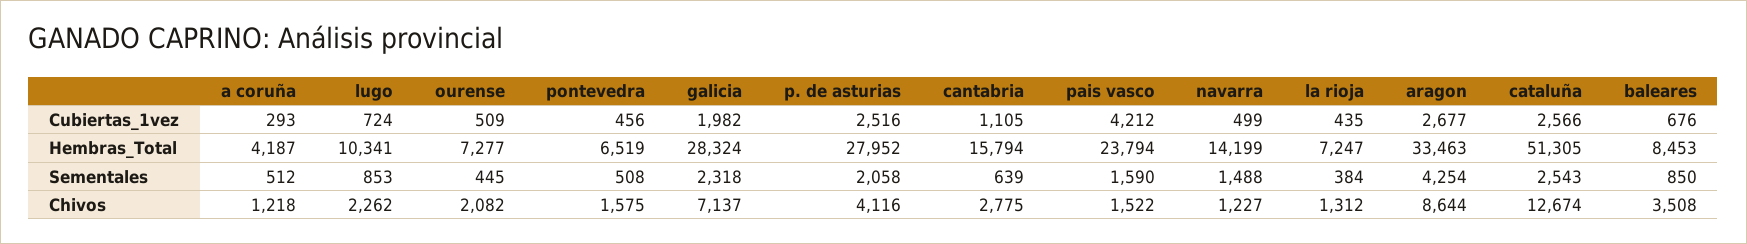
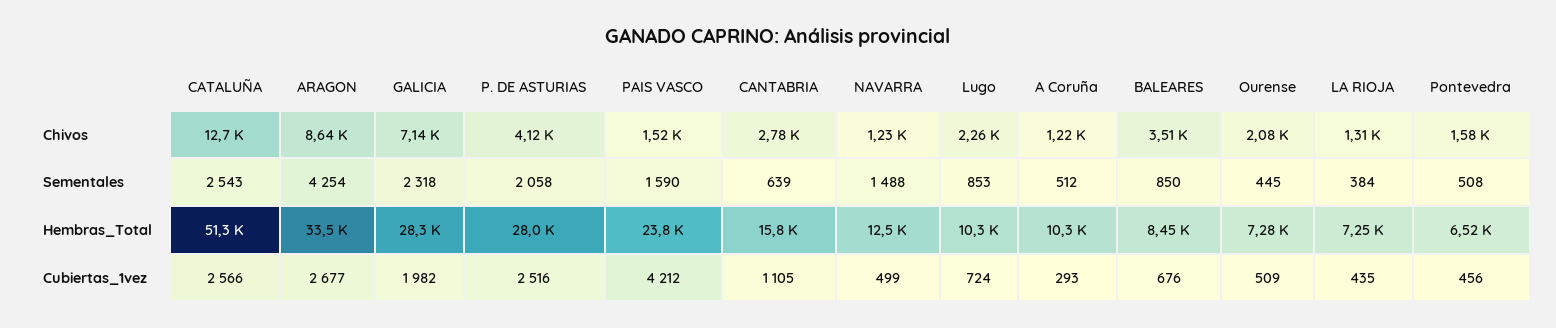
  {
    "a coruña": {
      "Cubiertas_1vez": 293,
-     "Hembras_Total": 4187,
+     "Hembras_Total": 10300,
      "Sementales": 512,
      "Chivos": 1218
    },
    "lugo": {
      "Cubiertas_1vez": 724,
      "Hembras_Total": 10341,
      "Sementales": 853,
      "Chivos": 2262
    },
    "ourense": {
      "Cubiertas_1vez": 509,
      "Hembras_Total": 7277,
      "Sementales": 445,
      "Chivos": 2082
    },
    "pontevedra": {
      "Cubiertas_1vez": 456,
      "Hembras_Total": 6519,
      "Sementales": 508,
      "Chivos": 1575
    },
    "galicia": {
      "Cubiertas_1vez": 1982,
      "Hembras_Total": 28324,
      "Sementales": 2318,
      "Chivos": 7137
    },
    "p. de asturias": {
      "Cubiertas_1vez": 2516,
      "Hembras_Total": 27952,
      "Sementales": 2058,
      "Chivos": 4116
    },
    "cantabria": {
      "Cubiertas_1vez": 1105,
      "Hembras_Total": 15794,
      "Sementales": 639,
      "Chivos": 2775
    },
    "pais vasco": {
      "Cubiertas_1vez": 4212,
      "Hembras_Total": 23794,
      "Sementales": 1590,
      "Chivos": 1522
    },
    "navarra": {
      "Cubiertas_1vez": 499,
-     "Hembras_Total": 14199,
+     "Hembras_Total": 12500,
      "Sementales": 1488,
      "Chivos": 1227
    },
    "la rioja": {
      "Cubiertas_1vez": 435,
      "Hembras_Total": 7247,
      "Sementales": 384,
      "Chivos": 1312
    },
    "aragon": {
      "Cubiertas_1vez": 2677,
      "Hembras_Total": 33463,
      "Sementales": 4254,
      "Chivos": 8644
    },
    "cataluña": {
      "Cubiertas_1vez": 2566,
      "Hembras_Total": 51305,
      "Sementales": 2543,
      "Chivos": 12674
    },
    "baleares": {
      "Cubiertas_1vez": 676,
      "Hembras_Total": 8453,
      "Sementales": 850,
      "Chivos": 3508
    }
  }

